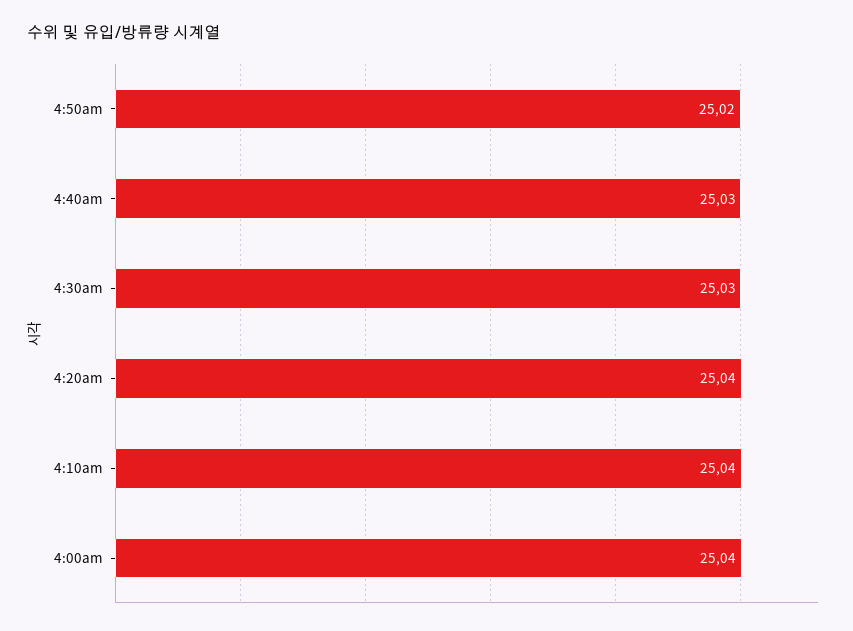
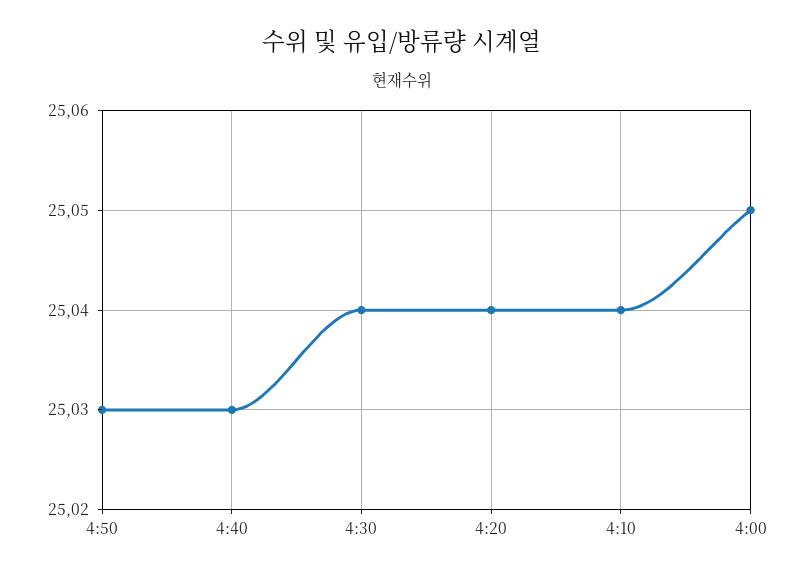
  {
-   "4:50am": 25.02,
+   "4:50am": 25.03,
    "4:40am": 25.03,
-   "4:30am": 25.03,
+   "4:30am": 25.04,
    "4:20am": 25.04,
    "4:10am": 25.04,
-   "4:00am": 25.04
+   "4:00am": 25.05
  }

